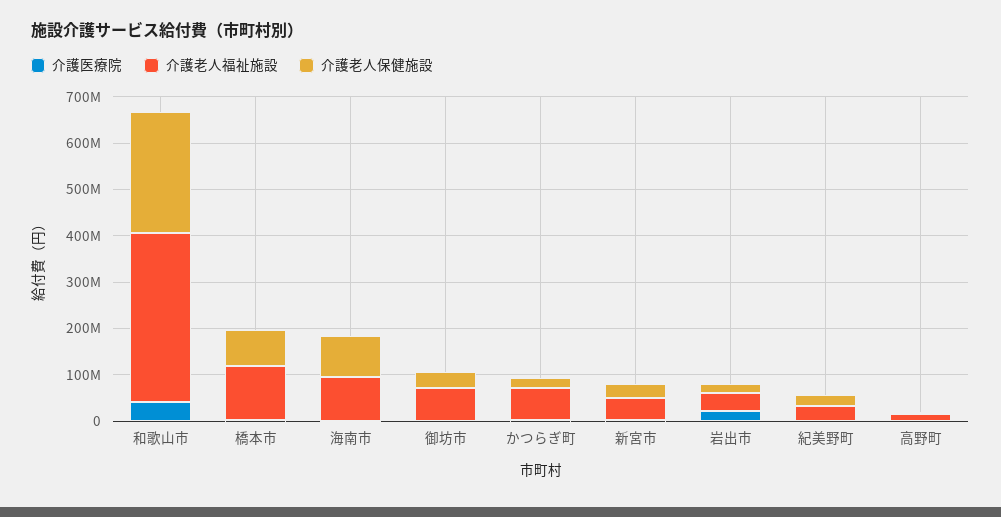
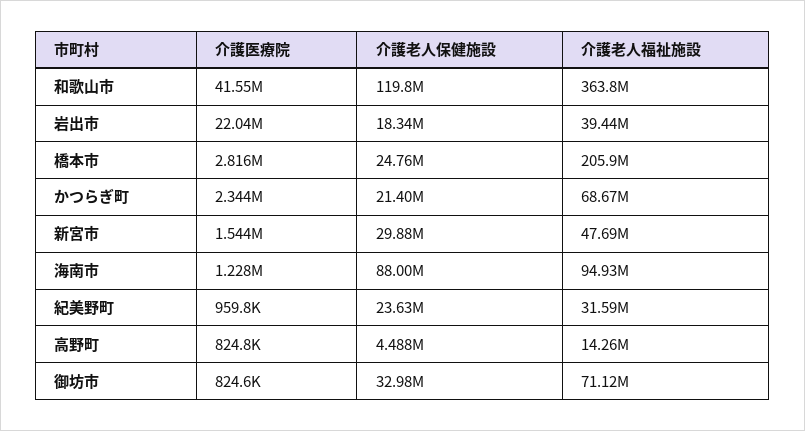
  {
    "介護医療院": {
      "和歌山市": 41550000,
      "橋本市": 2816000,
      "海南市": 1228000,
      "御坊市": 824600,
      "かつらぎ町": 2344000,
      "新宮市": 1544000,
      "岩出市": 22040000,
      "紀美野町": 959800,
      "高野町": 824800
    },
    "介護老人福祉施設": {
      "和歌山市": 363800000,
-     "橋本市": 120000000,
+     "橋本市": 205900000,
      "海南市": 94930000,
      "御坊市": 71120000,
      "かつらぎ町": 68670000,
      "新宮市": 47690000,
      "岩出市": 39440000,
      "紀美野町": 31590000,
      "高野町": 14260000
    },
    "介護老人保健施設": {
-     "和歌山市": 260000000,
+     "和歌山市": 119800000,
-     "橋本市": 80000000,
+     "橋本市": 24760000,
      "海南市": 88000000,
      "御坊市": 32980000,
      "かつらぎ町": 21400000,
      "新宮市": 29880000,
      "岩出市": 18340000,
      "紀美野町": 23630000,
      "高野町": 4488000
    }
  }

